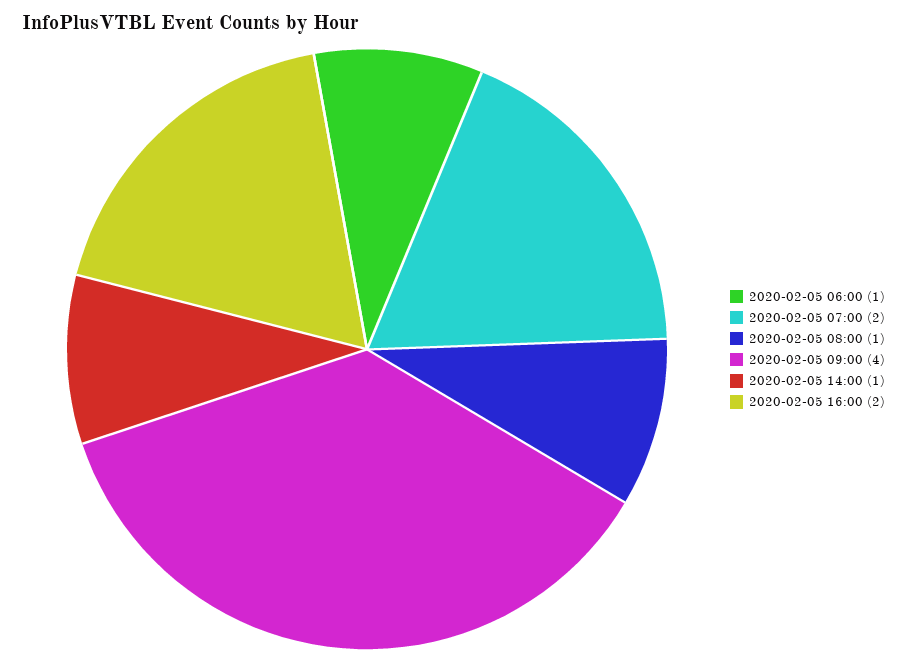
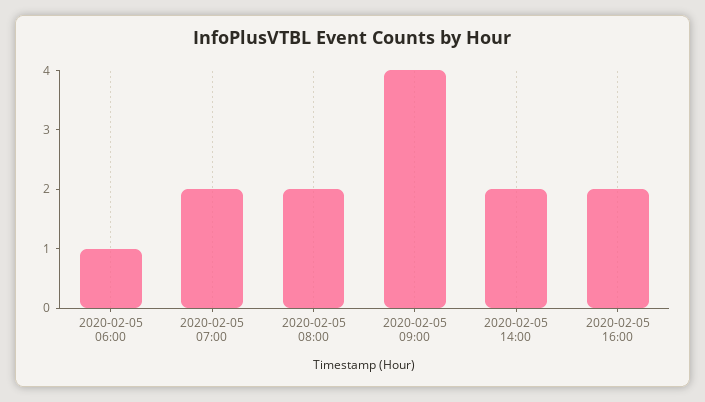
  {
    "2020-02-05 06:00": 1,
    "2020-02-05 07:00": 2,
-   "2020-02-05 08:00": 1,
+   "2020-02-05 08:00": 2,
    "2020-02-05 09:00": 4,
-   "2020-02-05 14:00": 1,
+   "2020-02-05 14:00": 2,
    "2020-02-05 16:00": 2
  }

